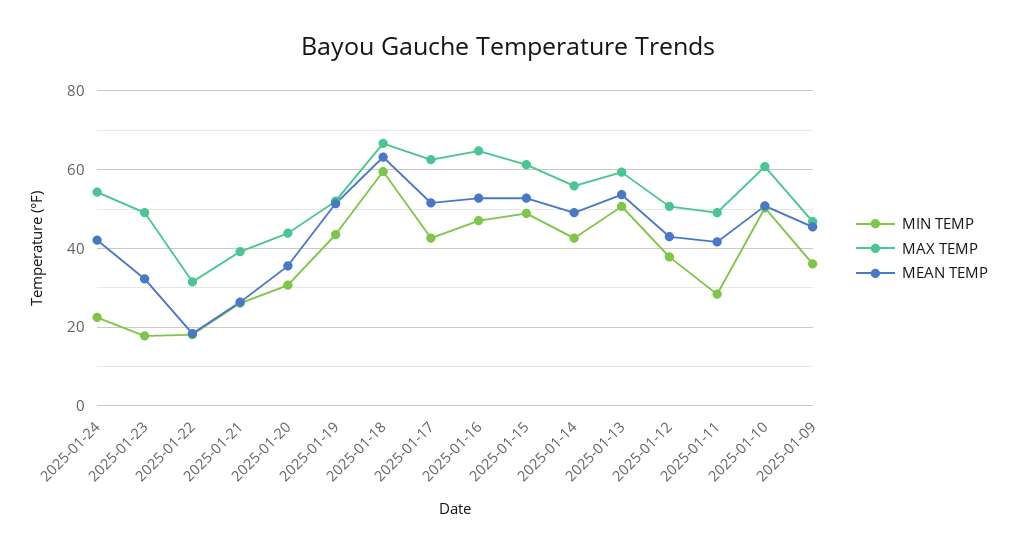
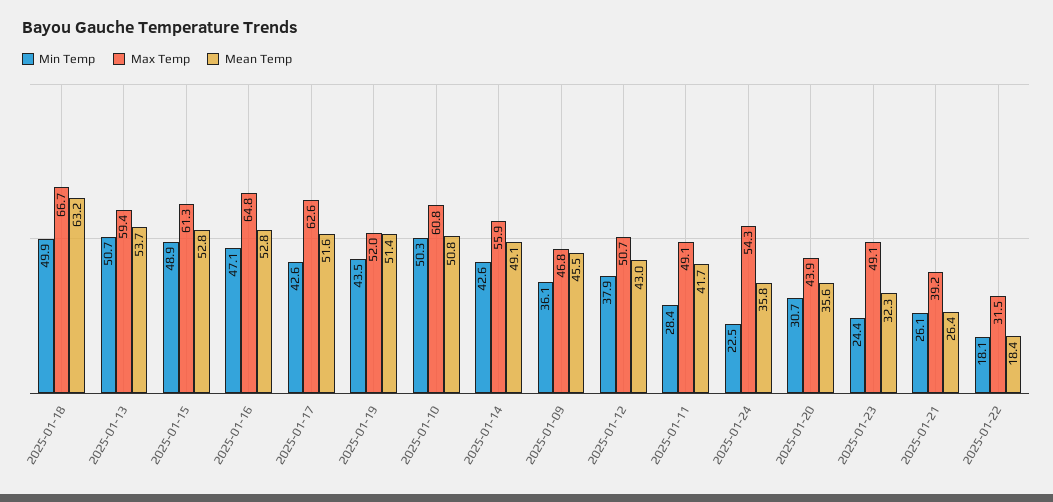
  {
    "MIN TEMP": {
      "2025-01-24": 22.5,
-     "2025-01-23": 18,
+     "2025-01-23": 24.4,
      "2025-01-22": 18.1,
      "2025-01-21": 26.1,
      "2025-01-20": 30.7,
      "2025-01-19": 43.5,
-     "2025-01-18": 60,
+     "2025-01-18": 49.9,
      "2025-01-17": 42.6,
      "2025-01-16": 47.1,
      "2025-01-15": 48.9,
      "2025-01-14": 42.6,
      "2025-01-13": 50.7,
      "2025-01-12": 37.9,
      "2025-01-11": 28.4,
      "2025-01-10": 50.3,
      "2025-01-09": 36.1
    },
    "MAX TEMP": {
      "2025-01-24": 54.3,
      "2025-01-23": 49.1,
      "2025-01-22": 31.5,
      "2025-01-21": 39.2,
      "2025-01-20": 43.9,
      "2025-01-19": 52,
      "2025-01-18": 66.7,
      "2025-01-17": 62.6,
      "2025-01-16": 64.8,
      "2025-01-15": 61.3,
      "2025-01-14": 55.9,
      "2025-01-13": 59.4,
      "2025-01-12": 50.7,
      "2025-01-11": 49.1,
      "2025-01-10": 60.8,
      "2025-01-09": 46.8
    },
    "MEAN TEMP": {
-     "2025-01-24": 42,
+     "2025-01-24": 35.8,
      "2025-01-23": 32.3,
      "2025-01-22": 18.4,
      "2025-01-21": 26.4,
      "2025-01-20": 35.6,
      "2025-01-19": 51.4,
      "2025-01-18": 63.2,
      "2025-01-17": 51.6,
      "2025-01-16": 52.8,
      "2025-01-15": 52.8,
      "2025-01-14": 49.1,
      "2025-01-13": 53.7,
      "2025-01-12": 43,
      "2025-01-11": 41.7,
      "2025-01-10": 50.8,
      "2025-01-09": 45.5
    }
  }

